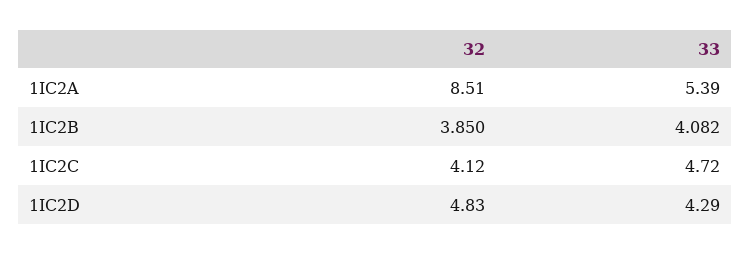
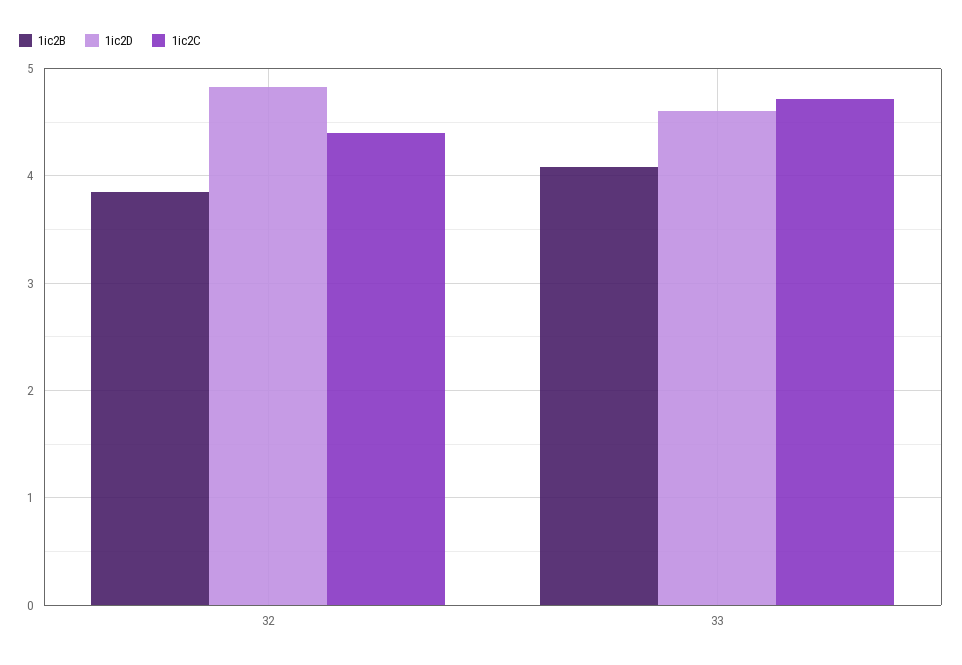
  {
-   "1IC2A": {
-     "32": 8.51,
-     "33": 5.39
-   },
    "1IC2B": {
      "32": 3.85,
      "33": 4.082
    },
    "1IC2C": {
-     "32": 4.12,
+     "32": 4.4,
      "33": 4.72
    },
    "1IC2D": {
      "32": 4.83,
-     "33": 4.29
+     "33": 4.6
    }
  }

